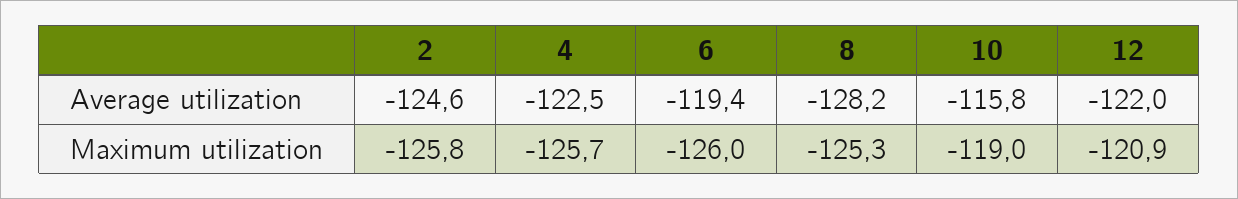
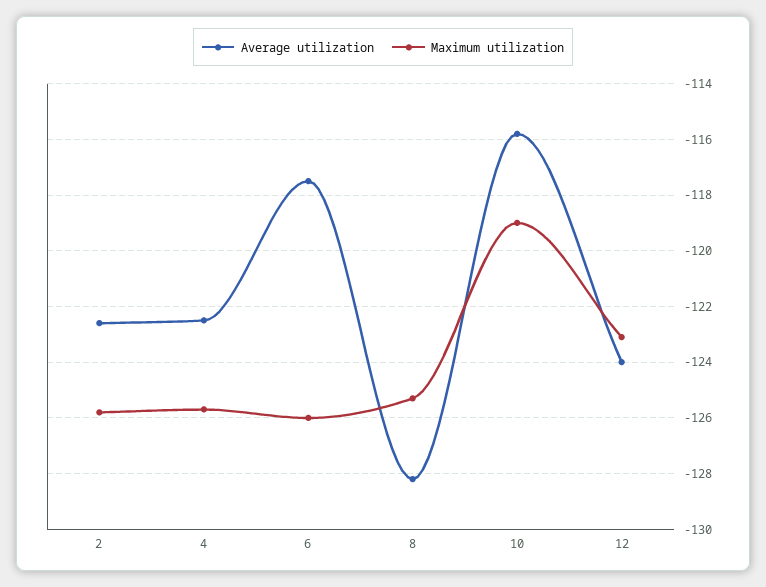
  {
    "Average utilization": {
-     "2": -124.6,
+     "2": -122.5,
      "4": -122.5,
-     "6": -119.4,
+     "6": -117.5,
      "8": -128.2,
      "10": -115.8,
-     "12": -122
+     "12": -124
    },
    "Maximum utilization": {
      "2": -125.8,
      "4": -125.7,
      "6": -126,
      "8": -125.3,
      "10": -119,
-     "12": -120.9
+     "12": -123
    }
  }

